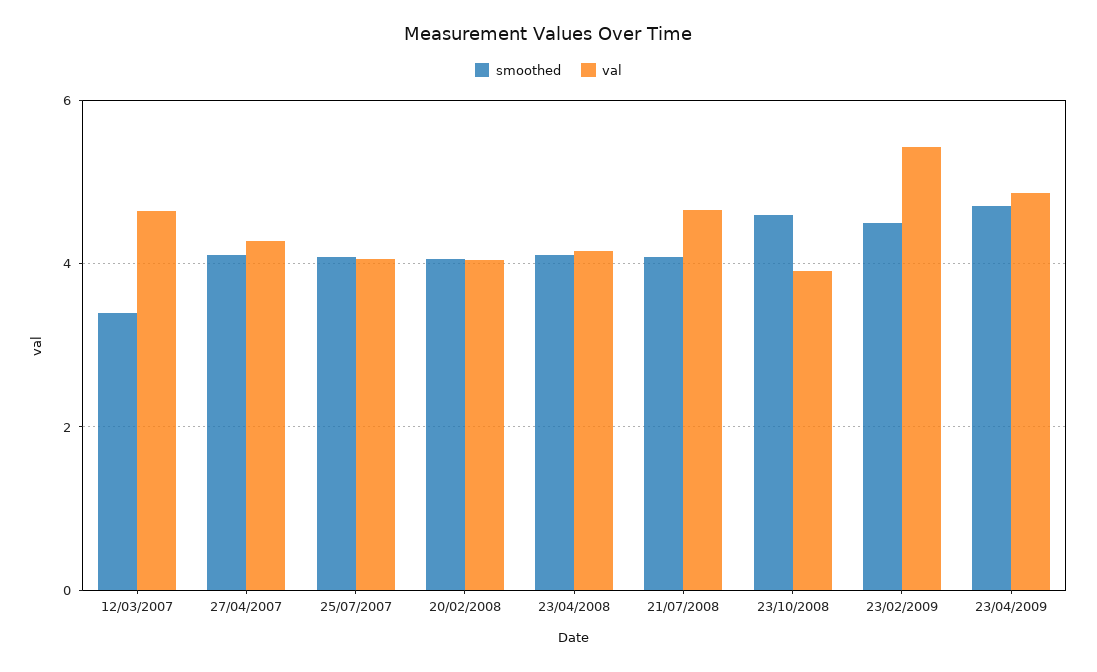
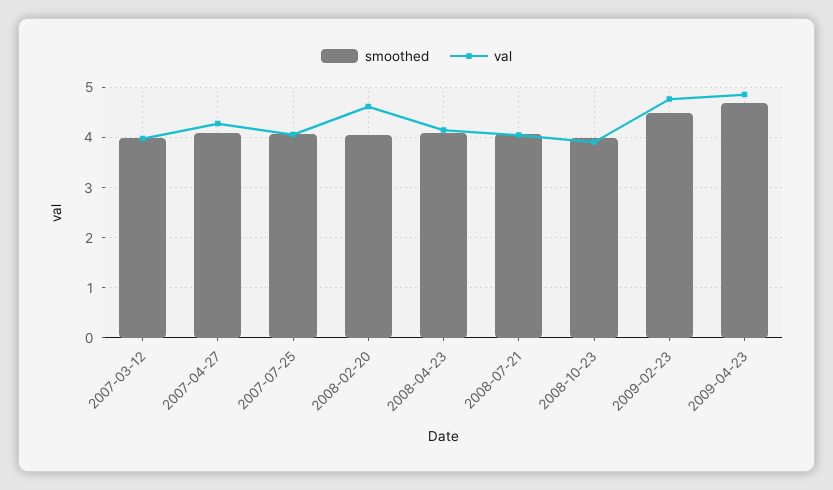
  {
    "smoothed": {
-     "12/03/2007": 3.4,
+     "12/03/2007": 4,
      "27/04/2007": 4.2,
      "25/07/2007": 4,
      "20/02/2008": 4,
      "23/04/2008": 4.2,
      "21/07/2008": 4,
-     "23/10/2008": 4.6,
+     "23/10/2008": 4,
      "23/02/2009": 4.6,
      "23/04/2009": 4.8
    },
    "val": {
-     "12/03/2007": 4.6,
+     "12/03/2007": 4,
      "27/04/2007": 4.2,
      "25/07/2007": 4,
-     "20/02/2008": 4,
+     "20/02/2008": 4.6,
      "23/04/2008": 4.2,
-     "21/07/2008": 4.6,
+     "21/07/2008": 4,
      "23/10/2008": 4,
-     "23/02/2009": 5.4,
+     "23/02/2009": 4.8,
      "23/04/2009": 4.8
    }
  }

